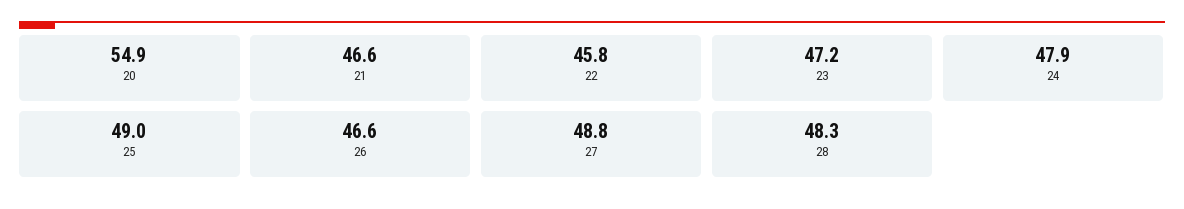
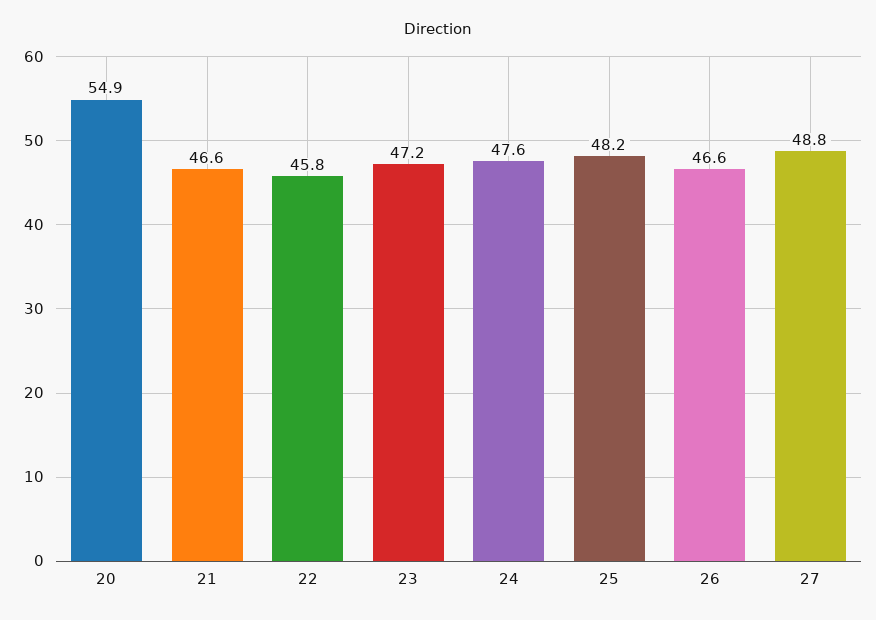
  {
    "20": 54.9,
    "21": 46.6,
    "22": 45.8,
    "23": 47.2,
-   "24": 47.9,
+   "24": 47.6,
-   "25": 49,
+   "25": 48.2,
    "26": 46.6,
-   "27": 48.8,
+   "27": 48.8
-   "28": 48.3
  }

